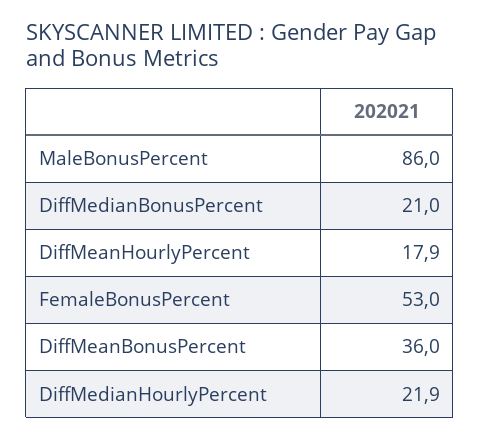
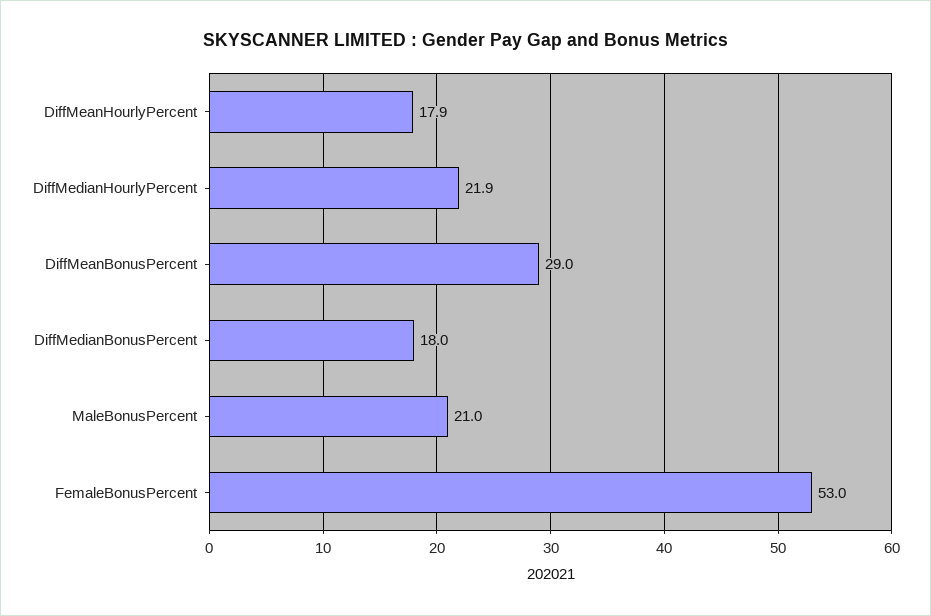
  {
-   "MaleBonusPercent": 86,
+   "MaleBonusPercent": 21,
-   "DiffMedianBonusPercent": 21,
+   "DiffMedianBonusPercent": 18,
    "DiffMeanHourlyPercent": 17.9,
    "FemaleBonusPercent": 53,
-   "DiffMeanBonusPercent": 36,
+   "DiffMeanBonusPercent": 29,
    "DiffMedianHourlyPercent": 21.9
  }

